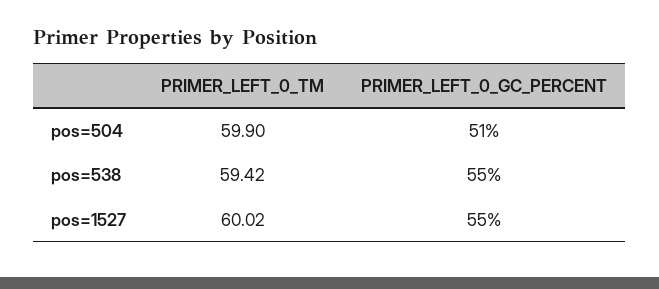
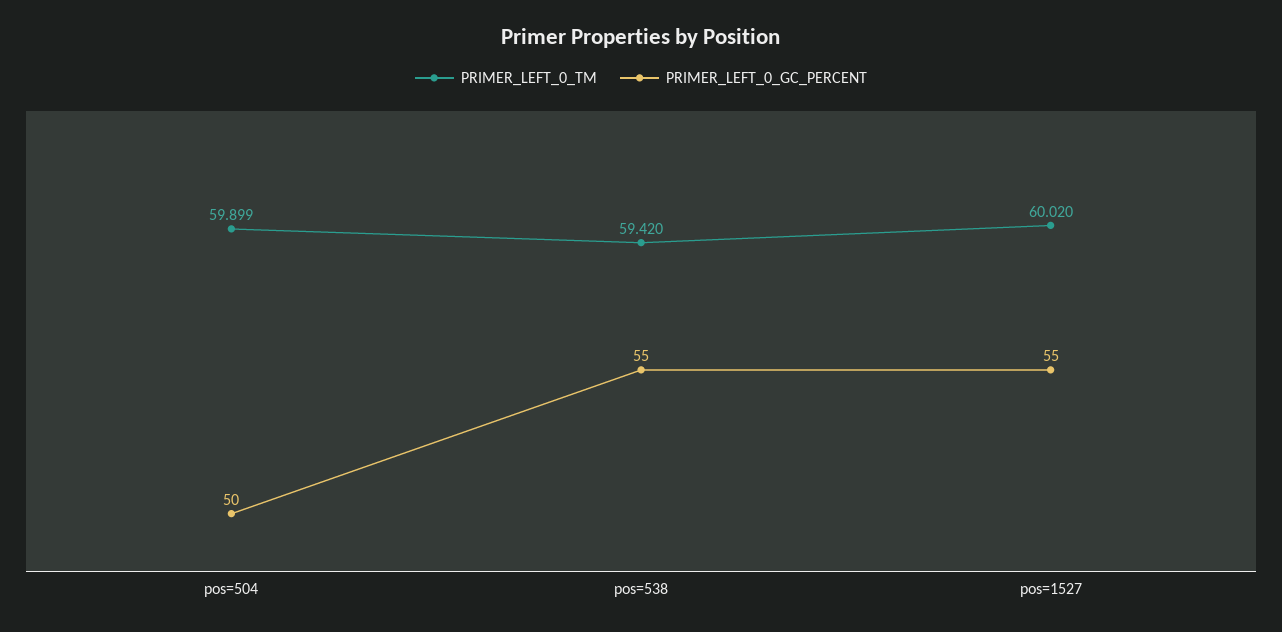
  {
    "PRIMER_LEFT_0_TM": {
      "pos=504": 59.899,
      "pos=538": 59.42,
      "pos=1527": 60.02
    },
    "PRIMER_LEFT_0_GC_PERCENT": {
-     "pos=504": 51,
+     "pos=504": 50,
      "pos=538": 55,
      "pos=1527": 55
    }
  }

